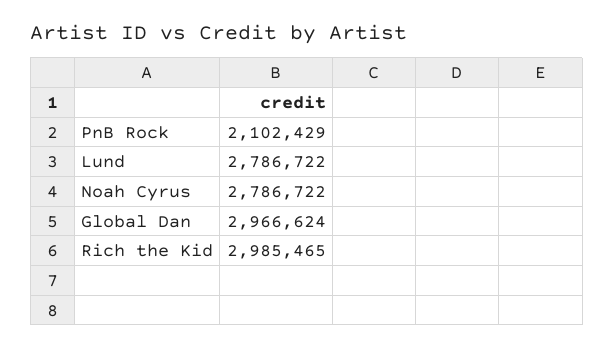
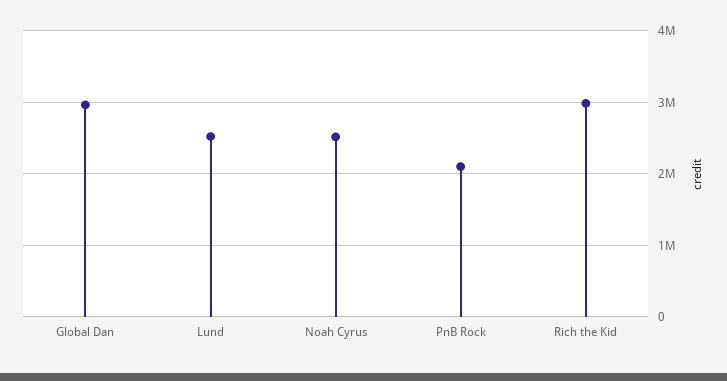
  {
    "PnB Rock": 2102429,
-   "Lund": 2786722,
+   "Lund": 2500000,
-   "Noah Cyrus": 2786722,
+   "Noah Cyrus": 2500000,
    "Global Dan": 2966624,
    "Rich the Kid": 2985465
  }

